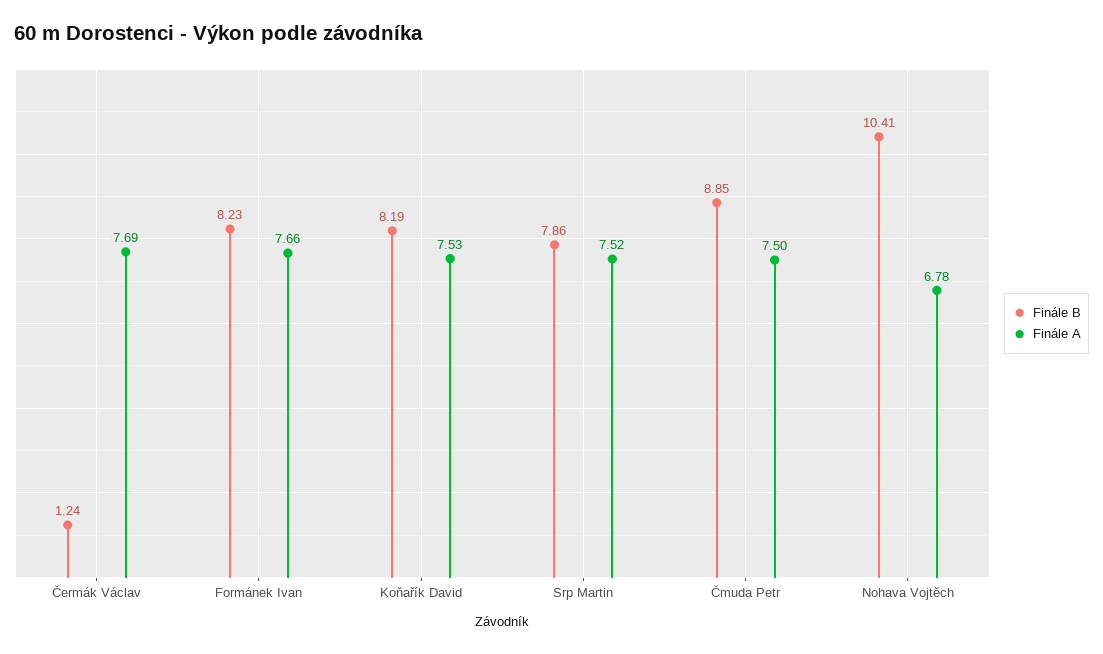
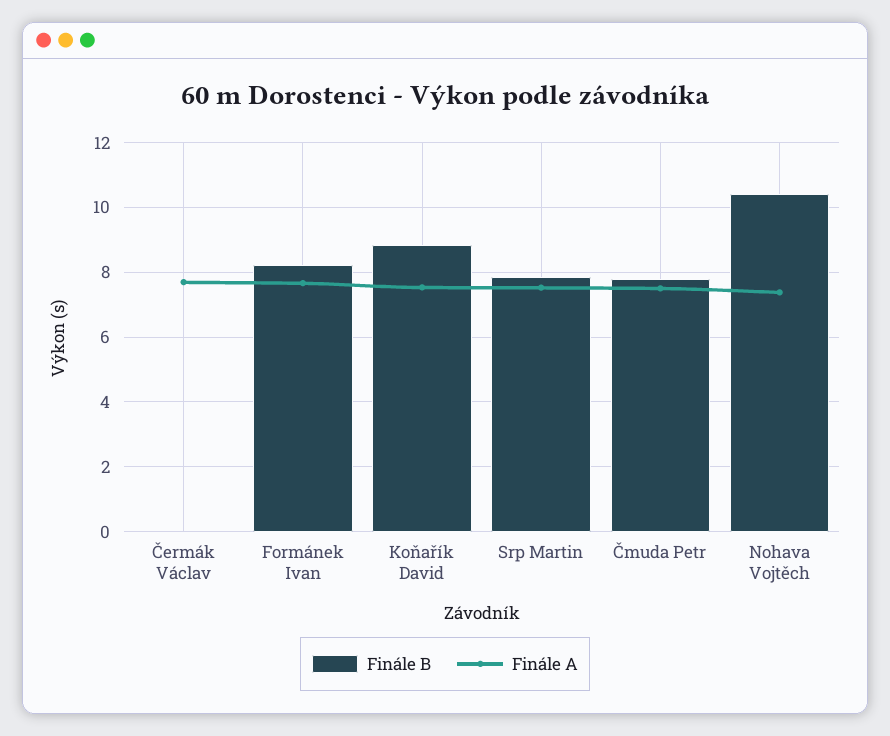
  {
    "Finále B": {
-     "Čermák Václav": 1.24,
+     "Čermák Václav": 0,
      "Formánek Ivan": 8.23,
-     "Koňařík David": 8.19,
+     "Koňařík David": 8.8,
      "Srp Martin": 7.86,
-     "Čmuda Petr": 8.85,
+     "Čmuda Petr": 7.8,
      "Nohava Vojtěch": 10.41
    },
    "Finále A": {
      "Čermák Václav": 7.69,
      "Formánek Ivan": 7.66,
      "Koňařík David": 7.53,
      "Srp Martin": 7.52,
      "Čmuda Petr": 7.5,
-     "Nohava Vojtěch": 6.78
+     "Nohava Vojtěch": 7.4
    }
  }

